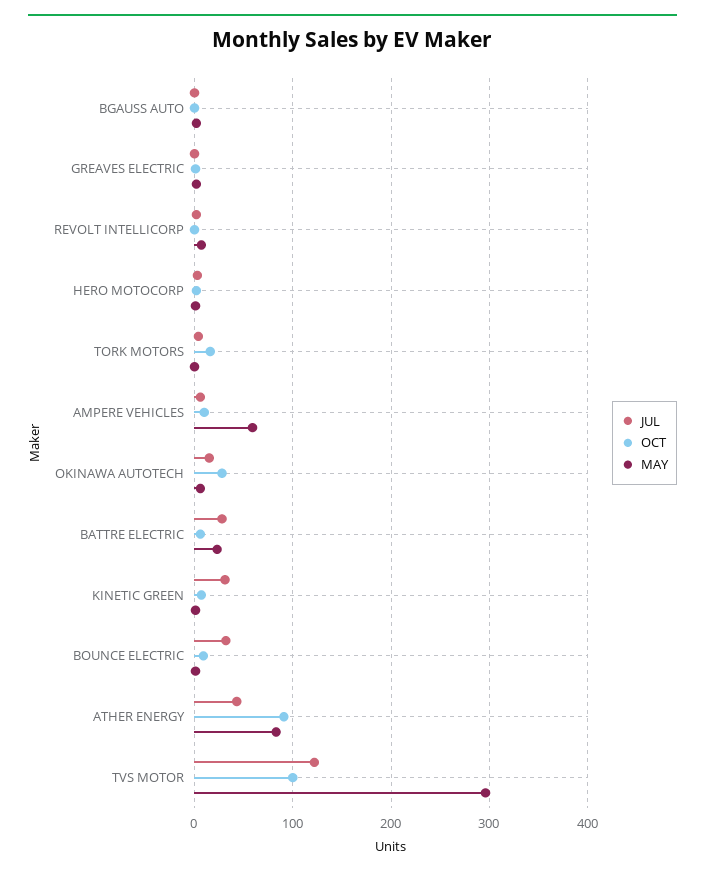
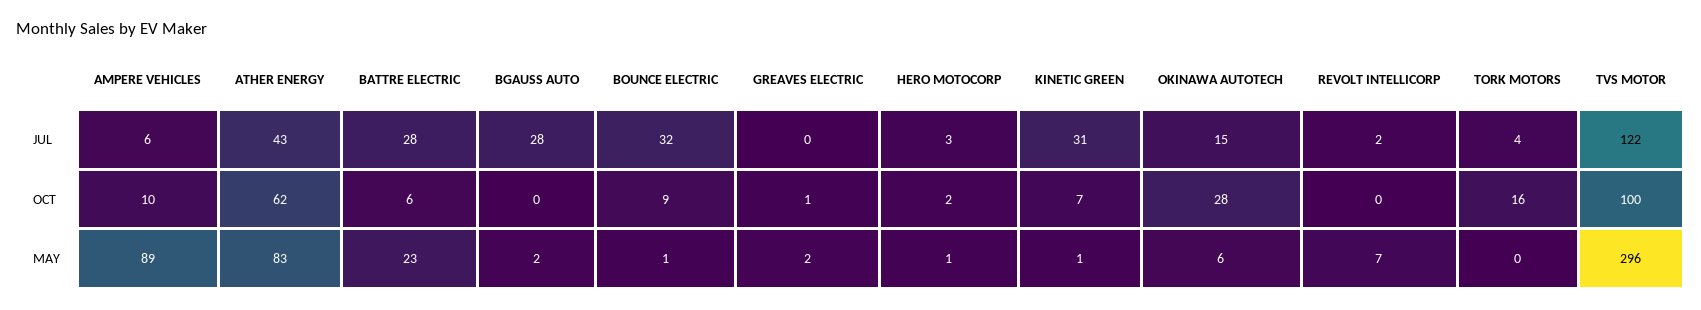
  {
    "JUL": {
-     "BGAUSS AUTO": 0,
+     "BGAUSS AUTO": 28,
      "GREAVES ELECTRIC": 0,
      "REVOLT INTELLICORP": 2,
      "HERO MOTOCORP": 3,
      "TORK MOTORS": 4,
      "AMPERE VEHICLES": 6,
      "OKINAWA AUTOTECH": 15,
      "BATTRE ELECTRIC": 28,
      "KINETIC GREEN": 31,
      "BOUNCE ELECTRIC": 32,
      "ATHER ENERGY": 43,
      "TVS MOTOR": 122
    },
    "OCT": {
      "BGAUSS AUTO": 0,
      "GREAVES ELECTRIC": 1,
      "REVOLT INTELLICORP": 0,
      "HERO MOTOCORP": 2,
      "TORK MOTORS": 16,
      "AMPERE VEHICLES": 10,
      "OKINAWA AUTOTECH": 28,
      "BATTRE ELECTRIC": 6,
      "KINETIC GREEN": 7,
      "BOUNCE ELECTRIC": 9,
-     "ATHER ENERGY": 90,
+     "ATHER ENERGY": 62,
      "TVS MOTOR": 100
    },
    "MAY": {
      "BGAUSS AUTO": 2,
      "GREAVES ELECTRIC": 2,
      "REVOLT INTELLICORP": 7,
      "HERO MOTOCORP": 1,
      "TORK MOTORS": 0,
-     "AMPERE VEHICLES": 60,
+     "AMPERE VEHICLES": 89,
      "OKINAWA AUTOTECH": 6,
      "BATTRE ELECTRIC": 23,
      "KINETIC GREEN": 1,
      "BOUNCE ELECTRIC": 1,
      "ATHER ENERGY": 83,
      "TVS MOTOR": 296
    }
  }

